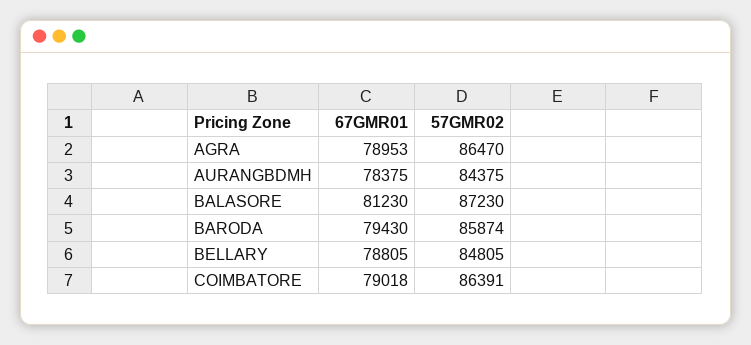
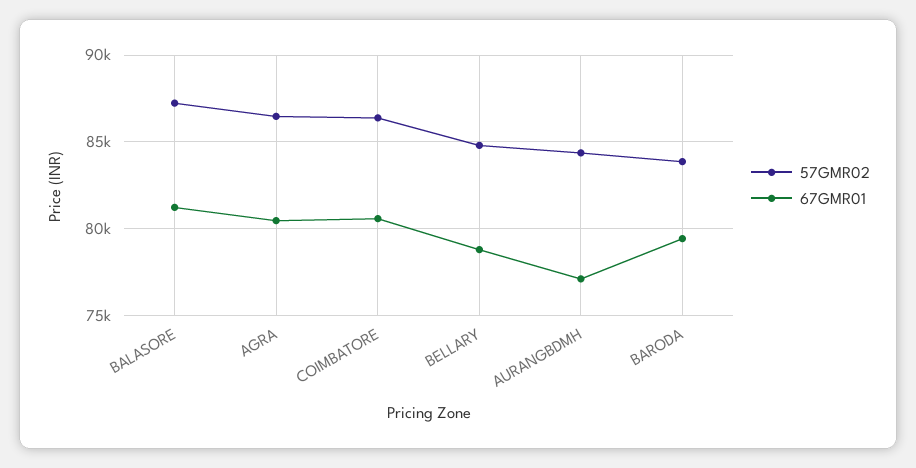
  {
    "67GMR01": {
-     "AGRA": 78953,
+     "AGRA": 80500,
-     "AURANGBDMH": 78375,
+     "AURANGBDMH": 77000,
      "BALASORE": 81230,
      "BARODA": 79430,
      "BELLARY": 78805,
-     "COIMBATORE": 79018
+     "COIMBATORE": 80500
    },
    "57GMR02": {
      "AGRA": 86470,
      "AURANGBDMH": 84375,
      "BALASORE": 87230,
-     "BARODA": 85874,
+     "BARODA": 84000,
      "BELLARY": 84805,
      "COIMBATORE": 86391
    }
  }

